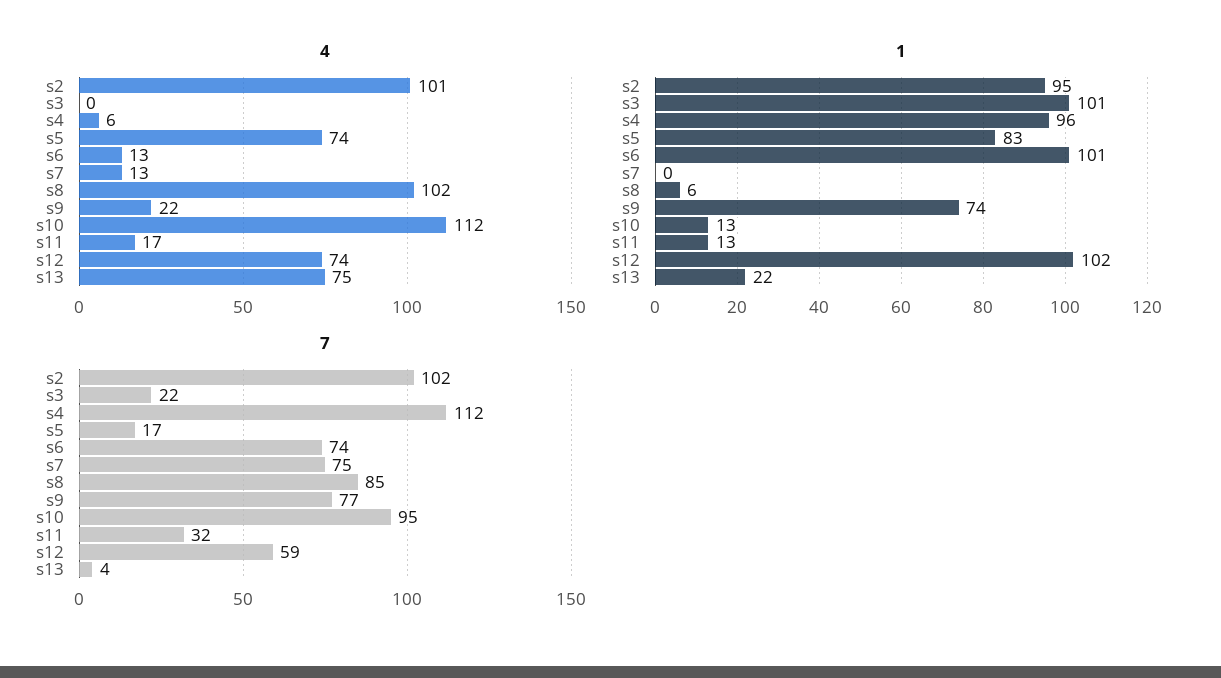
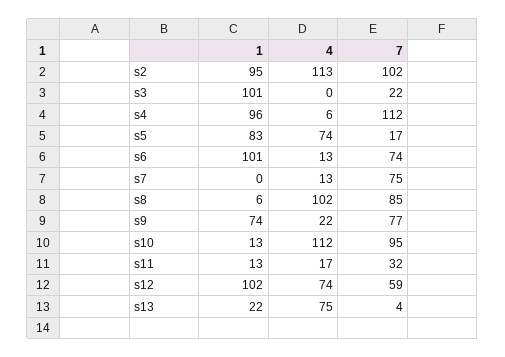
  {
    "4": {
-     "s2": 101,
+     "s2": 113,
      "s3": 0,
      "s4": 6,
      "s5": 74,
      "s6": 13,
      "s7": 13,
      "s8": 102,
      "s9": 22,
      "s10": 112,
      "s11": 17,
      "s12": 74,
      "s13": 75
    },
    "1": {
      "s2": 95,
      "s3": 101,
      "s4": 96,
      "s5": 83,
      "s6": 101,
      "s7": 0,
      "s8": 6,
      "s9": 74,
      "s10": 13,
      "s11": 13,
      "s12": 102,
      "s13": 22
    },
    "7": {
      "s2": 102,
      "s3": 22,
      "s4": 112,
      "s5": 17,
      "s6": 74,
      "s7": 75,
      "s8": 85,
      "s9": 77,
      "s10": 95,
      "s11": 32,
      "s12": 59,
      "s13": 4
    }
  }

